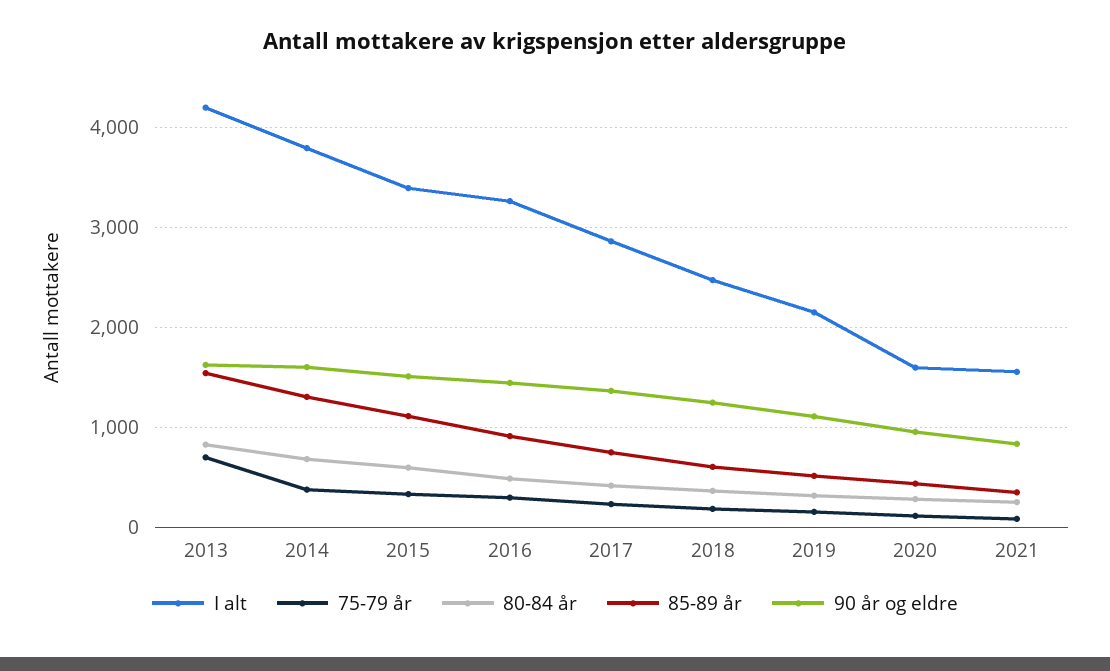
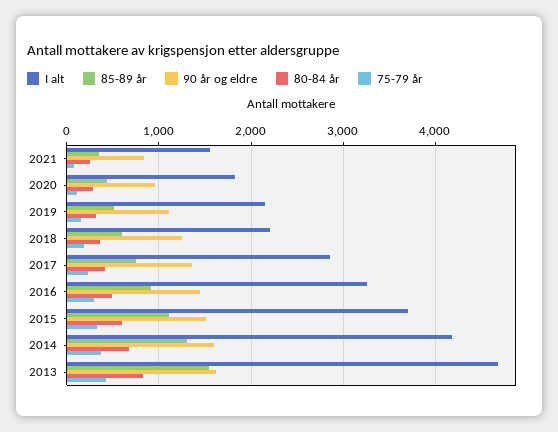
  {
    "I alt": {
-     "2013": 4200,
+     "2013": 4700,
-     "2014": 3800,
+     "2014": 4200,
-     "2015": 3400,
+     "2015": 3700,
      "2016": 3300,
      "2017": 2900,
-     "2018": 2500,
+     "2018": 2200,
      "2019": 2100,
-     "2020": 1600,
+     "2020": 1800,
      "2021": 1600
    },
    "75-79 år": {
-     "2013": 700,
+     "2013": 400,
      "2014": 400,
      "2015": 300,
      "2016": 300,
      "2017": 200,
      "2018": 200,
      "2019": 200,
      "2020": 100,
      "2021": 100
    },
    "80-84 år": {
      "2013": 800,
      "2014": 700,
      "2015": 600,
      "2016": 500,
      "2017": 400,
      "2018": 400,
      "2019": 300,
      "2020": 300,
      "2021": 200
    },
    "85-89 år": {
      "2013": 1500,
      "2014": 1300,
      "2015": 1100,
      "2016": 900,
      "2017": 700,
      "2018": 600,
      "2019": 500,
      "2020": 400,
      "2021": 300
    },
    "90 år og eldre": {
      "2013": 1600,
      "2014": 1600,
      "2015": 1500,
      "2016": 1400,
      "2017": 1400,
      "2018": 1200,
      "2019": 1100,
      "2020": 1000,
      "2021": 800
    }
  }

